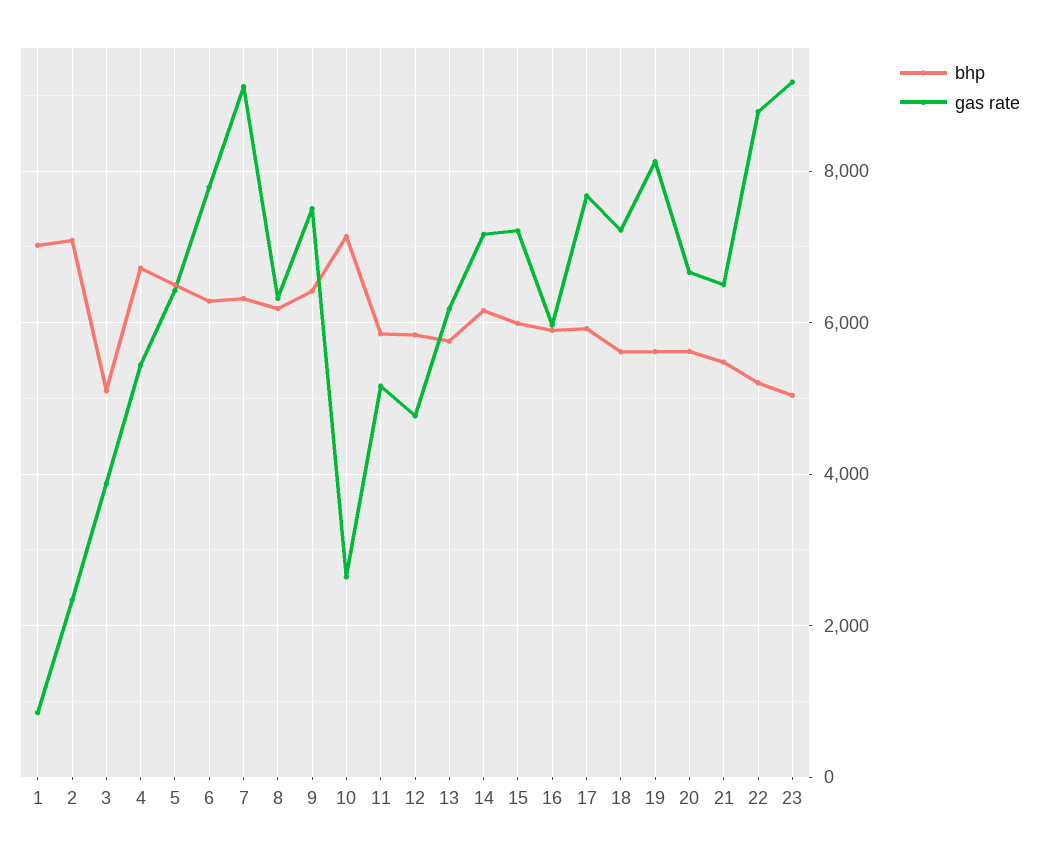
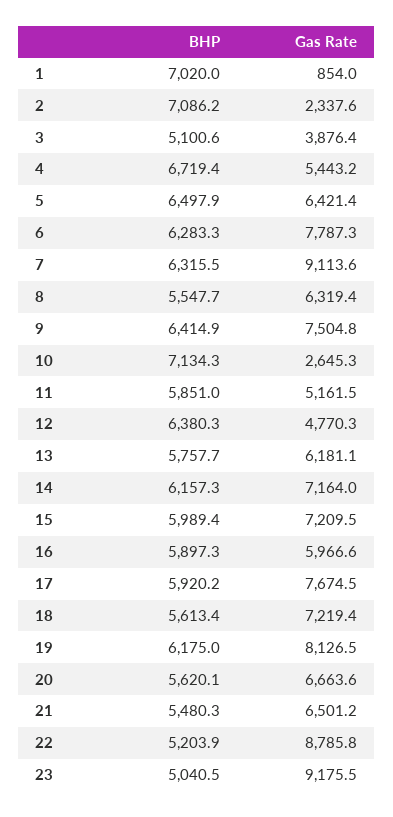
  {
    "bhp": {
      "1": 7020,
      "2": 7086.2,
      "3": 5100.6,
      "4": 6719.4,
      "5": 6497.9,
      "6": 6283.3,
      "7": 6315.5,
-     "8": 6200,
+     "8": 5547.7,
      "9": 6414.9,
      "10": 7134.3,
      "11": 5851,
-     "12": 5800,
+     "12": 6380.3,
      "13": 5757.7,
      "14": 6157.3,
      "15": 5989.4,
      "16": 5897.3,
      "17": 5920.2,
      "18": 5613.4,
-     "19": 5600,
+     "19": 6175,
      "20": 5620.1,
      "21": 5480.3,
      "22": 5203.9,
      "23": 5040.5
    },
    "gas rate": {
      "1": 854,
      "2": 2337.6,
      "3": 3876.4,
      "4": 5443.2,
      "5": 6421.4,
      "6": 7787.3,
      "7": 9113.6,
      "8": 6319.4,
      "9": 7504.8,
      "10": 2645.3,
      "11": 5161.5,
      "12": 4770.3,
      "13": 6181.1,
      "14": 7164,
      "15": 7209.5,
      "16": 5966.6,
      "17": 7674.5,
      "18": 7219.4,
      "19": 8126.5,
      "20": 6663.6,
      "21": 6501.2,
      "22": 8785.8,
      "23": 9175.5
    }
  }

